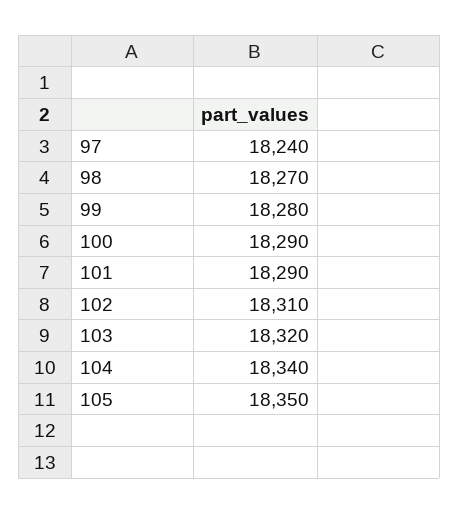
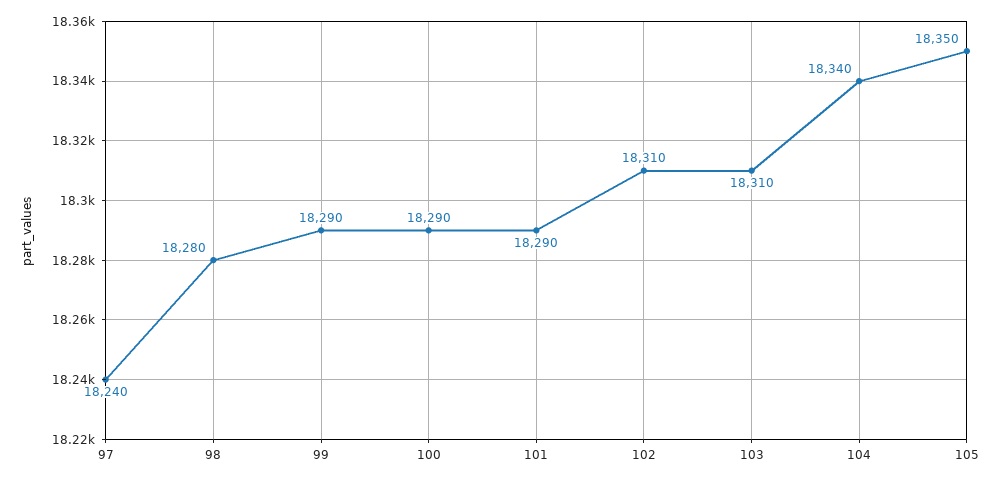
  {
    "97": 18240,
-   "98": 18270,
+   "98": 18280,
-   "99": 18280,
+   "99": 18290,
    "100": 18290,
    "101": 18290,
    "102": 18310,
-   "103": 18320,
+   "103": 18310,
    "104": 18340,
    "105": 18350
  }

